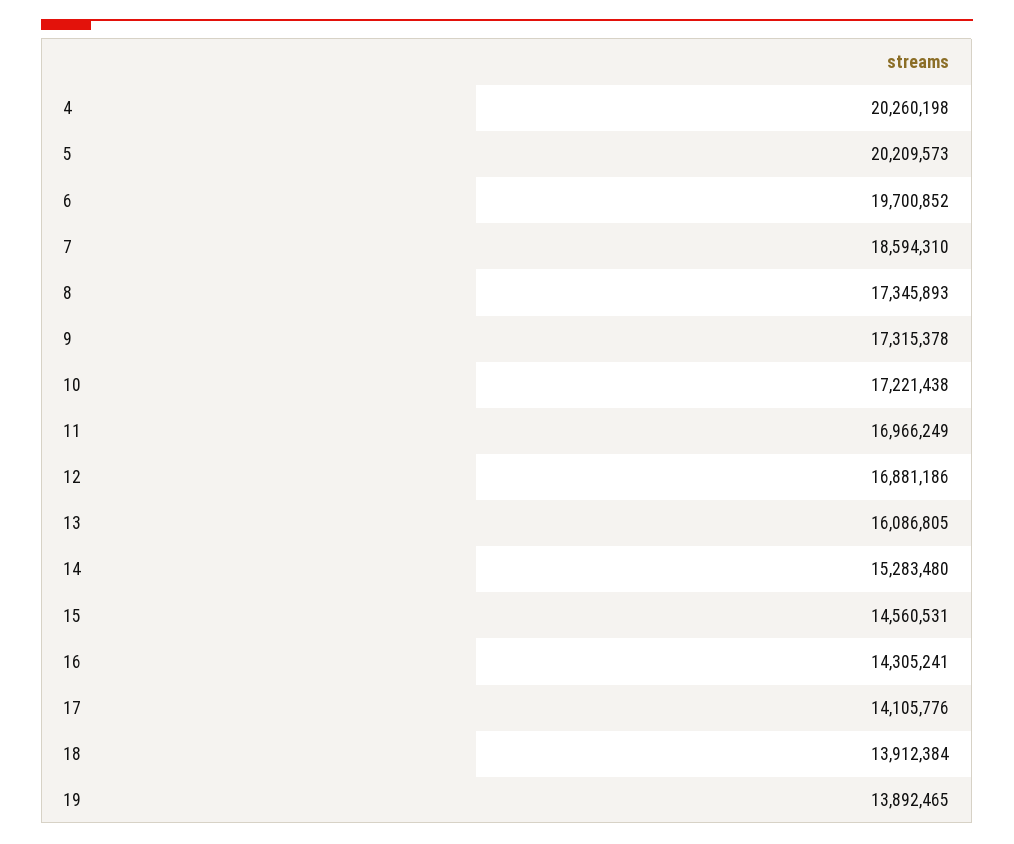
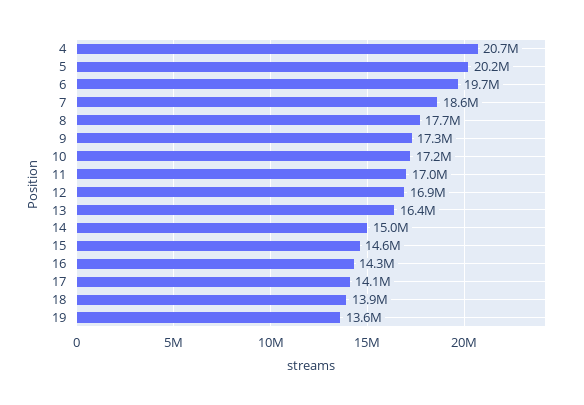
  {
-   "4": 20260198,
+   "4": 20700000,
    "5": 20209573,
    "6": 19700852,
    "7": 18594310,
-   "8": 17345893,
+   "8": 17700000,
    "9": 17315378,
    "10": 17221438,
    "11": 16966249,
    "12": 16881186,
-   "13": 16086805,
+   "13": 16400000,
-   "14": 15283480,
+   "14": 15000000,
    "15": 14560531,
    "16": 14305241,
    "17": 14105776,
    "18": 13912384,
-   "19": 13892465
+   "19": 13600000
  }

